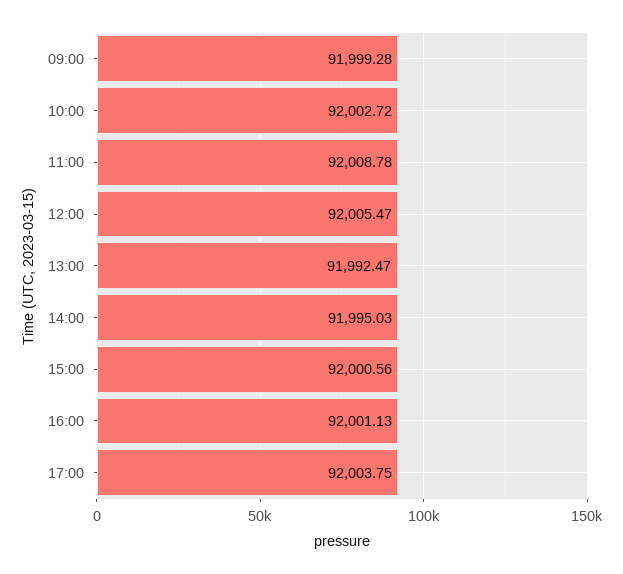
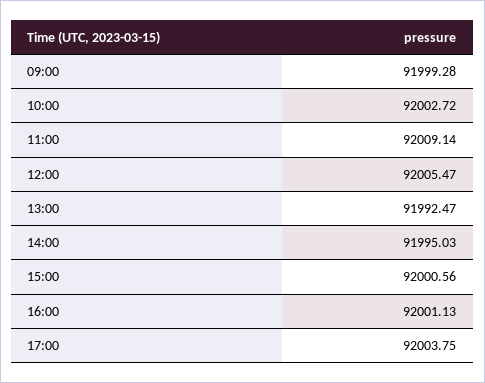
  {
    "09:00": 91999.28,
    "10:00": 92002.72,
-   "11:00": 92008.78,
+   "11:00": 92009.14,
    "12:00": 92005.47,
    "13:00": 91992.47,
    "14:00": 91995.03,
    "15:00": 92000.56,
    "16:00": 92001.13,
    "17:00": 92003.75
  }

